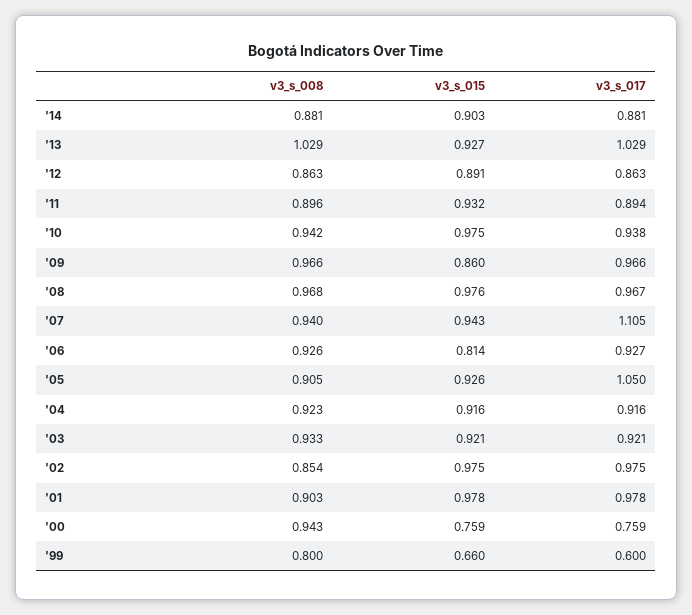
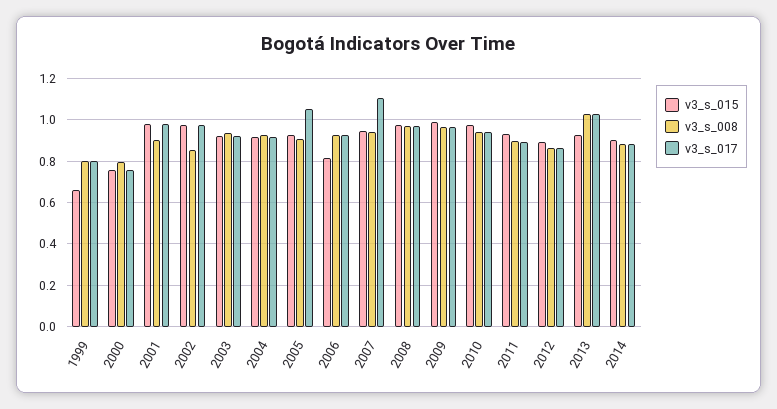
  {
    "v3_s_008": {
      "'14": 0.881,
      "'13": 1.029,
      "'12": 0.863,
      "'11": 0.896,
      "'10": 0.942,
      "'09": 0.966,
      "'08": 0.968,
      "'07": 0.94,
      "'06": 0.926,
      "'05": 0.905,
      "'04": 0.923,
      "'03": 0.933,
      "'02": 0.854,
      "'01": 0.903,
-     "'00": 0.943,
+     "'00": 0.8,
      "'99": 0.8
    },
    "v3_s_015": {
      "'14": 0.903,
      "'13": 0.927,
      "'12": 0.891,
      "'11": 0.932,
      "'10": 0.975,
-     "'09": 0.86,
+     "'09": 1,
      "'08": 0.976,
      "'07": 0.943,
      "'06": 0.814,
      "'05": 0.926,
      "'04": 0.916,
      "'03": 0.921,
      "'02": 0.975,
      "'01": 0.978,
      "'00": 0.759,
      "'99": 0.66
    },
    "v3_s_017": {
      "'14": 0.881,
      "'13": 1.029,
      "'12": 0.863,
      "'11": 0.894,
      "'10": 0.938,
      "'09": 0.966,
      "'08": 0.967,
      "'07": 1.105,
      "'06": 0.927,
      "'05": 1.05,
      "'04": 0.916,
      "'03": 0.921,
      "'02": 0.975,
      "'01": 0.978,
      "'00": 0.759,
-     "'99": 0.6
+     "'99": 0.8
    }
  }

